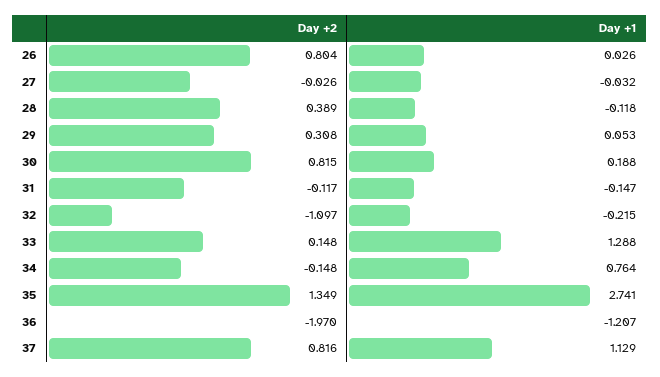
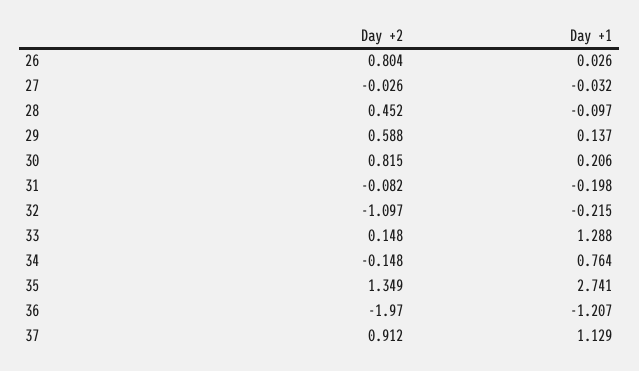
  {
    "Day +2": {
      "26": 0.804,
      "27": -0.026,
-     "28": 0.389,
+     "28": 0.452,
-     "29": 0.308,
+     "29": 0.588,
      "30": 0.815,
-     "31": -0.117,
+     "31": -0.082,
      "32": -1.097,
      "33": 0.148,
      "34": -0.148,
      "35": 1.349,
      "36": -1.97,
-     "37": 0.816
+     "37": 0.912
    },
    "Day +1": {
      "26": 0.026,
      "27": -0.032,
-     "28": -0.118,
+     "28": -0.097,
-     "29": 0.053,
+     "29": 0.137,
-     "30": 0.188,
+     "30": 0.206,
-     "31": -0.147,
+     "31": -0.198,
      "32": -0.215,
      "33": 1.288,
      "34": 0.764,
      "35": 2.741,
      "36": -1.207,
      "37": 1.129
    }
  }

